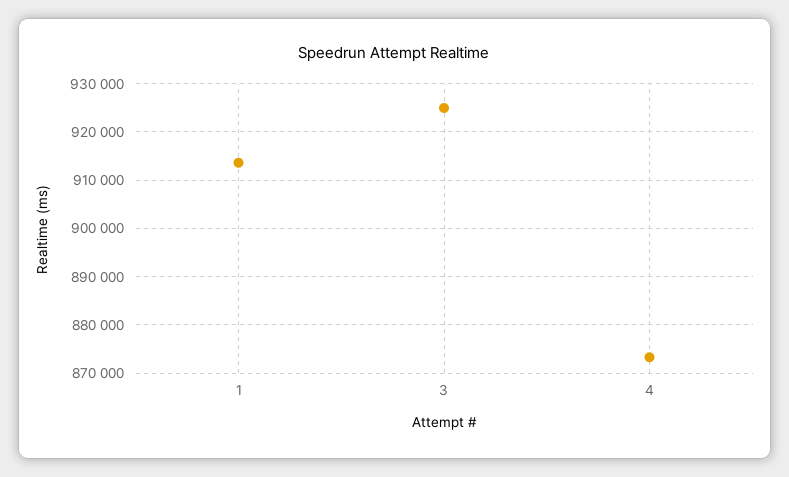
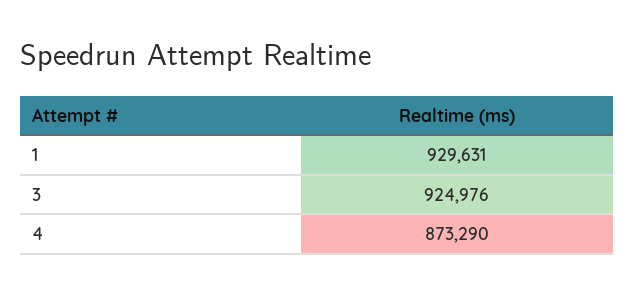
  {
-   "1": 914000,
+   "1": 929631,
    "3": 924976,
    "4": 873290
  }

